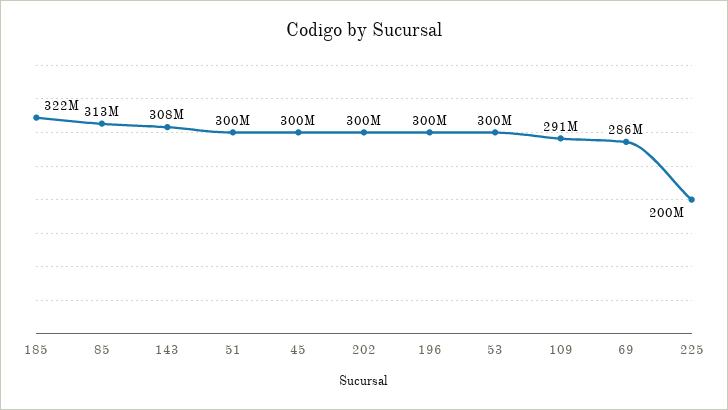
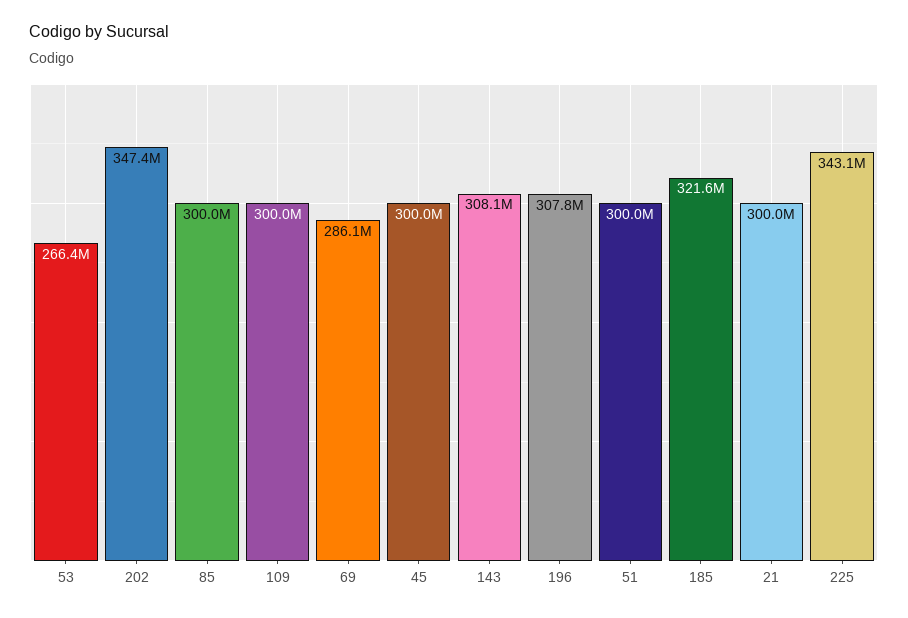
  {
    "185": 321600000,
-   "85": 313000000,
+   "85": 300000000,
    "143": 308100000,
    "51": 300000000,
    "45": 300000000,
-   "202": 300000000,
+   "202": 347400000,
-   "196": 300000000,
+   "196": 307800000,
-   "53": 300000000,
+   "53": 266400000,
-   "109": 291000000,
+   "109": 300000000,
    "69": 286100000,
-   "225": 200000000
+   "225": 343100000,
+   "21": 300000000
  }

